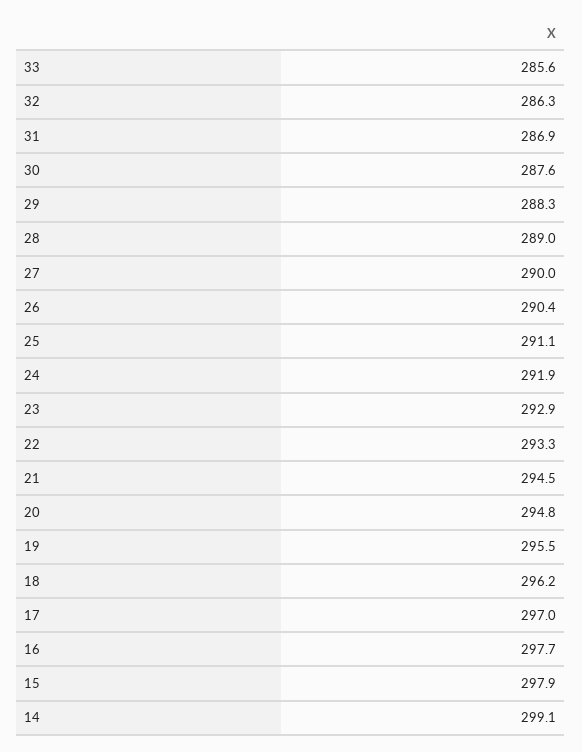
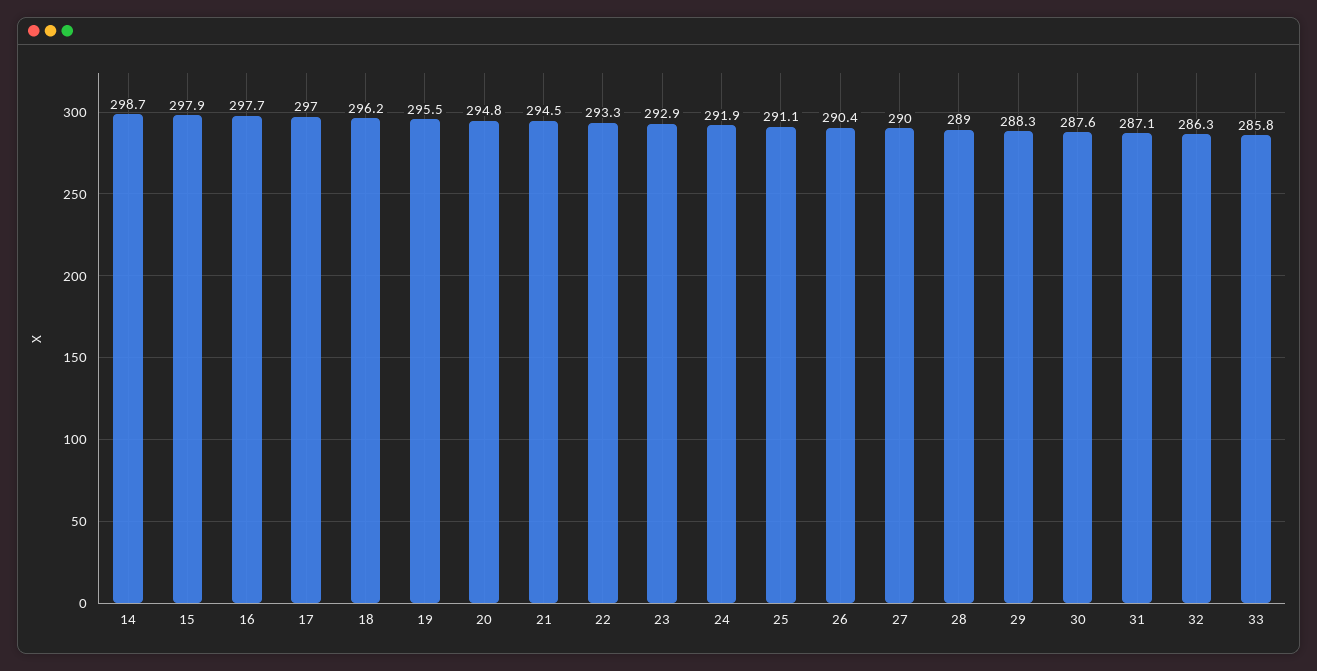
  {
-   "33": 285.6,
+   "33": 285.8,
    "32": 286.3,
-   "31": 286.9,
+   "31": 287.1,
    "30": 287.6,
    "29": 288.3,
    "28": 289,
    "27": 290,
    "26": 290.4,
    "25": 291.1,
    "24": 291.9,
    "23": 292.9,
    "22": 293.3,
    "21": 294.5,
    "20": 294.8,
    "19": 295.5,
    "18": 296.2,
    "17": 297,
    "16": 297.7,
    "15": 297.9,
-   "14": 299.1
+   "14": 298.7
  }

